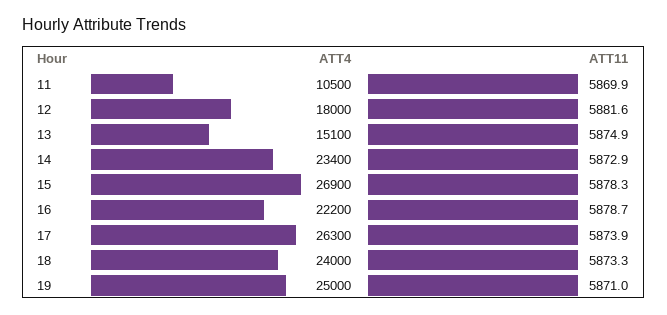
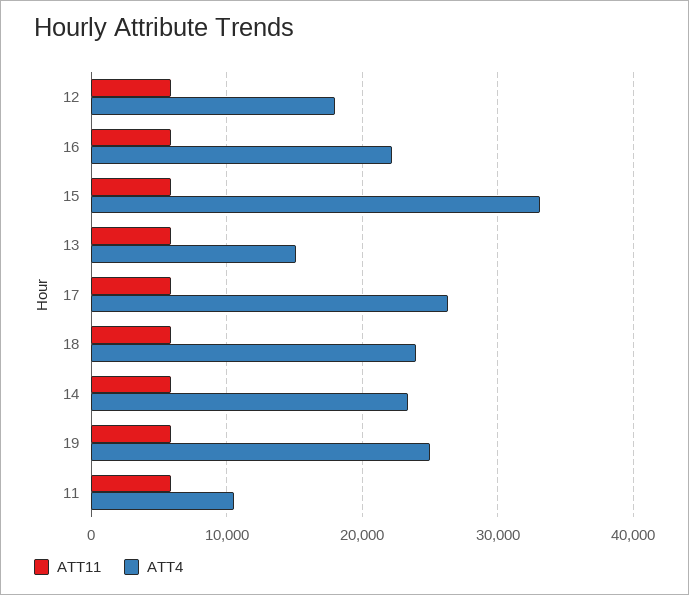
  {
    "ATT4": {
      "11": 10500,
      "12": 18000,
      "13": 15100,
      "14": 23400,
-     "15": 26900,
+     "15": 33000,
      "16": 22200,
      "17": 26300,
      "18": 24000,
      "19": 25000
    },
    "ATT11": {
      "11": 5869.9,
      "12": 5881.6,
      "13": 5874.9,
      "14": 5872.9,
      "15": 5878.3,
      "16": 5878.7,
      "17": 5873.9,
      "18": 5873.3,
      "19": 5871
    }
  }

